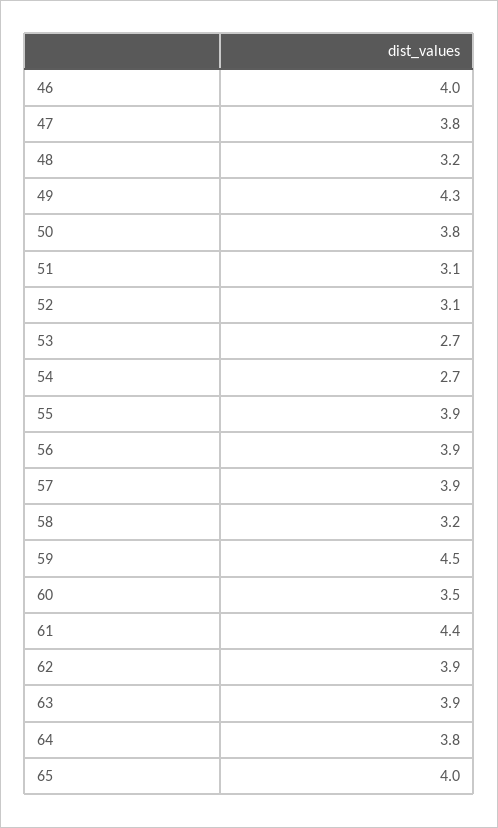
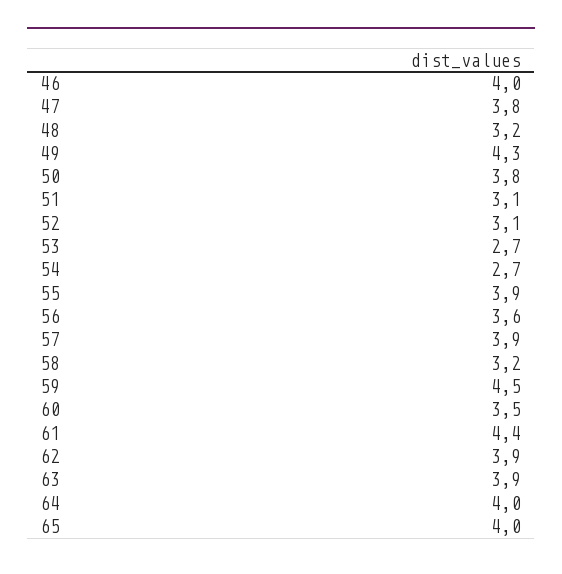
  {
    "46": 4,
    "47": 3.8,
    "48": 3.2,
    "49": 4.3,
    "50": 3.8,
    "51": 3.1,
    "52": 3.1,
    "53": 2.7,
    "54": 2.7,
    "55": 3.9,
-   "56": 3.9,
+   "56": 3.6,
    "57": 3.9,
    "58": 3.2,
    "59": 4.5,
    "60": 3.5,
    "61": 4.4,
    "62": 3.9,
    "63": 3.9,
-   "64": 3.8,
+   "64": 4,
    "65": 4
  }

